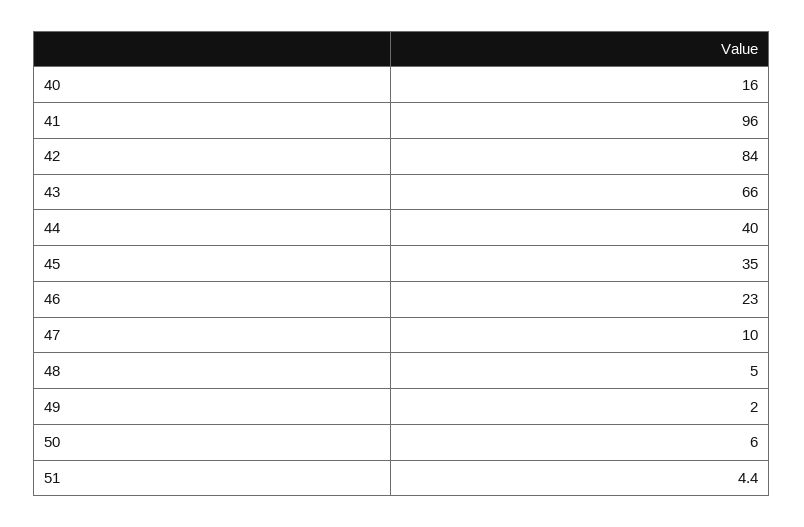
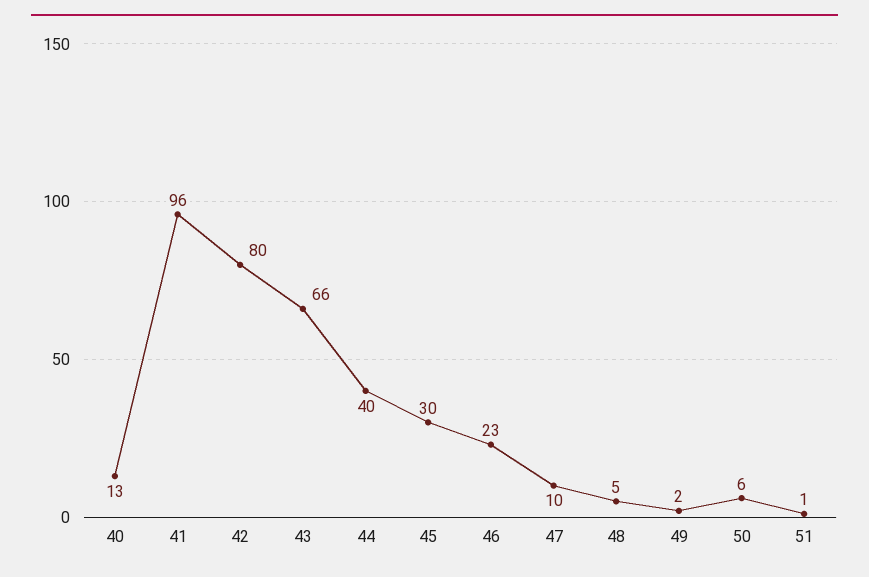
  {
-   "40": 16,
+   "40": 13,
    "41": 96,
-   "42": 84,
+   "42": 80,
    "43": 66,
    "44": 40,
-   "45": 35,
+   "45": 30,
    "46": 23,
    "47": 10,
    "48": 5,
    "49": 2,
    "50": 6,
-   "51": 4.4
+   "51": 1
  }

